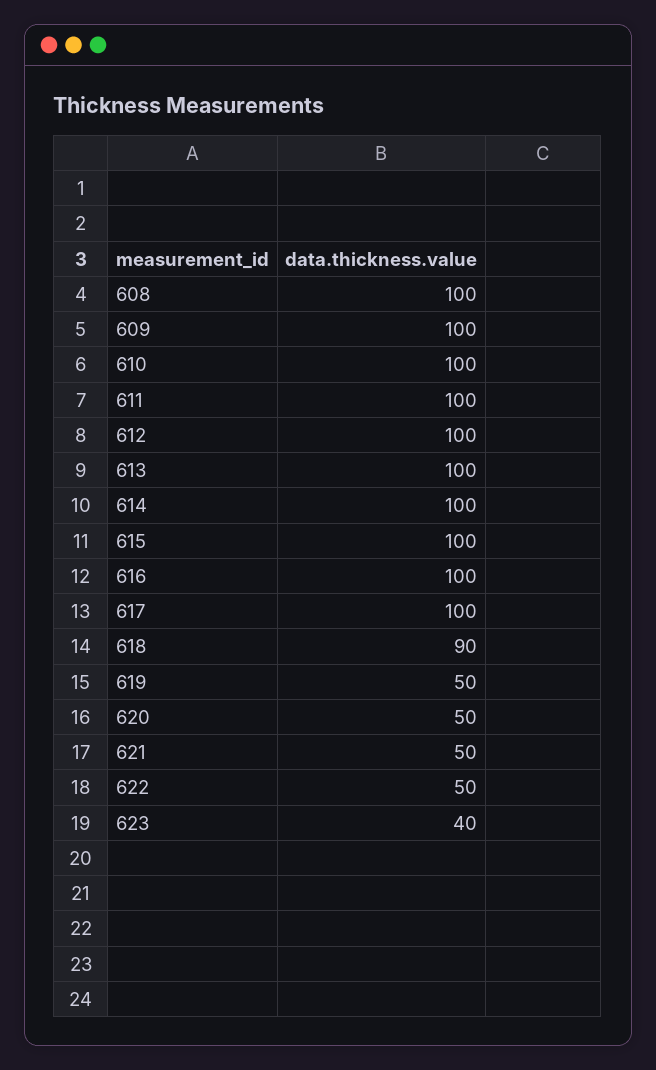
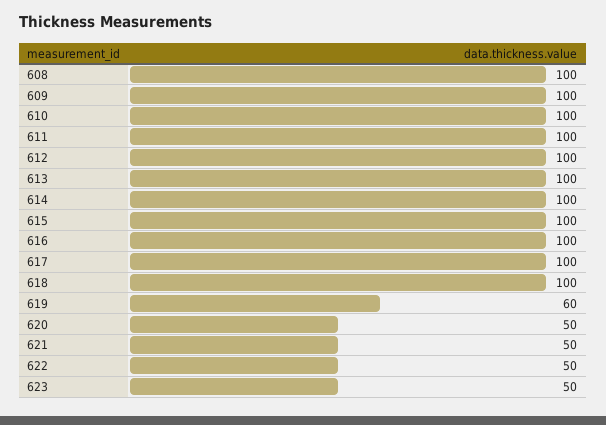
  {
    "608": 100,
    "609": 100,
    "610": 100,
    "611": 100,
    "612": 100,
    "613": 100,
    "614": 100,
    "615": 100,
    "616": 100,
    "617": 100,
-   "618": 90,
+   "618": 100,
-   "619": 50,
+   "619": 60,
    "620": 50,
    "621": 50,
    "622": 50,
-   "623": 40
+   "623": 50
  }

